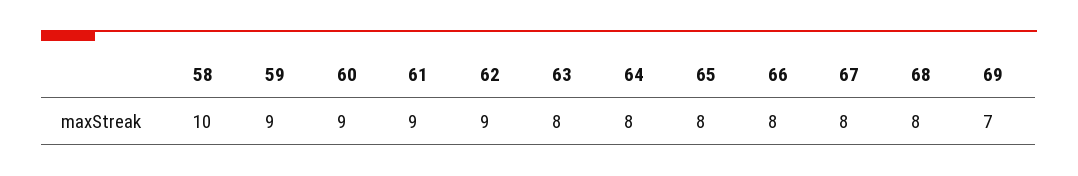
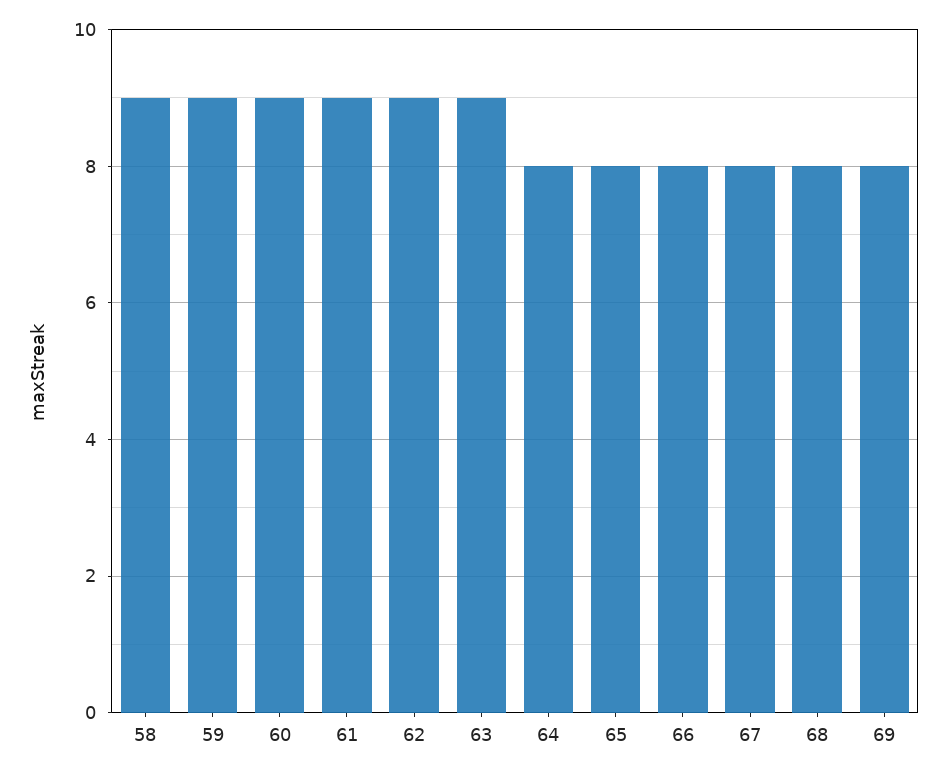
  {
-   "58": 10,
+   "58": 9,
    "59": 9,
    "60": 9,
    "61": 9,
    "62": 9,
-   "63": 8,
+   "63": 9,
    "64": 8,
    "65": 8,
    "66": 8,
    "67": 8,
    "68": 8,
-   "69": 7
+   "69": 8
  }

